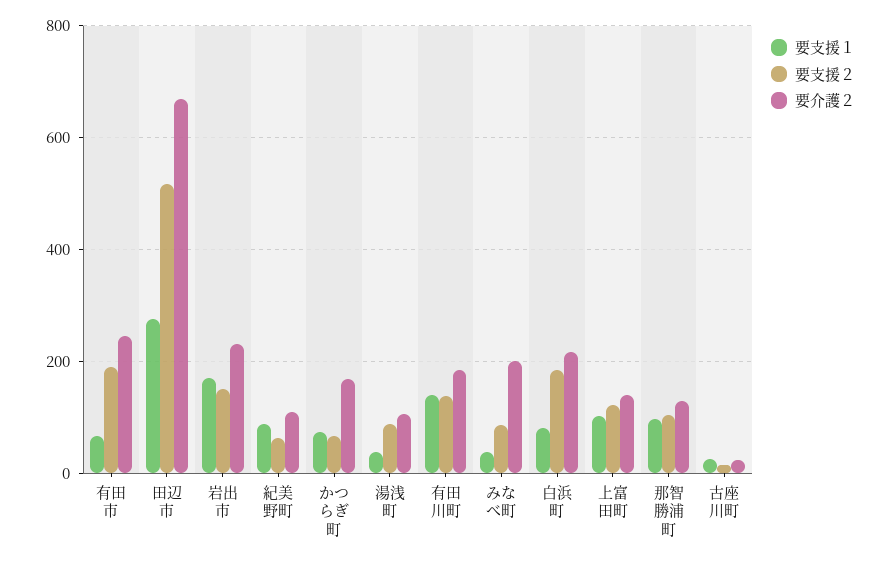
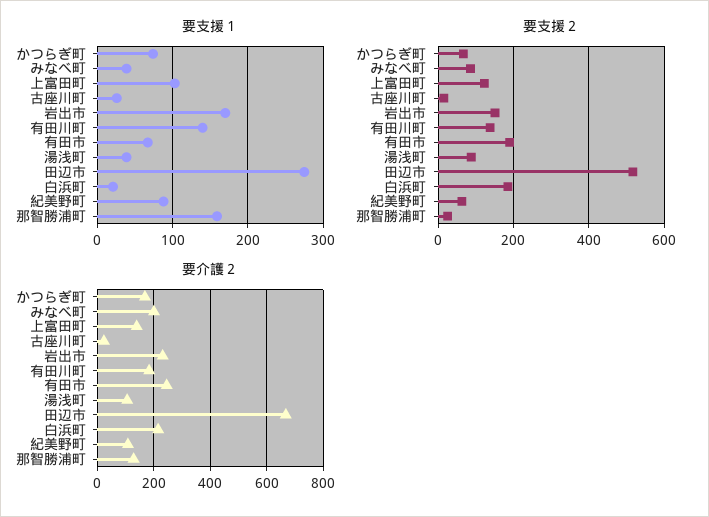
  {
    "要支援１": {
      "有田市": 70,
      "田辺市": 280,
      "岩出市": 170,
      "紀美野町": 90,
      "かつらぎ町": 70,
      "湯浅町": 40,
      "有田川町": 140,
      "みなべ町": 40,
-     "白浜町": 80,
+     "白浜町": 20,
      "上富田町": 100,
-     "那智勝浦町": 100,
+     "那智勝浦町": 160,
      "古座川町": 30
    },
    "要支援２": {
      "有田市": 200,
      "田辺市": 520,
      "岩出市": 160,
      "紀美野町": 60,
      "かつらぎ町": 60,
      "湯浅町": 80,
      "有田川町": 140,
      "みなべ町": 80,
      "白浜町": 180,
      "上富田町": 120,
-     "那智勝浦町": 100,
+     "那智勝浦町": 20,
      "古座川町": 20
    },
    "要介護２": {
      "有田市": 240,
      "田辺市": 660,
      "岩出市": 240,
      "紀美野町": 100,
      "かつらぎ町": 160,
      "湯浅町": 100,
      "有田川町": 180,
      "みなべ町": 200,
      "白浜町": 220,
      "上富田町": 140,
      "那智勝浦町": 120,
      "古座川町": 20
    }
  }

